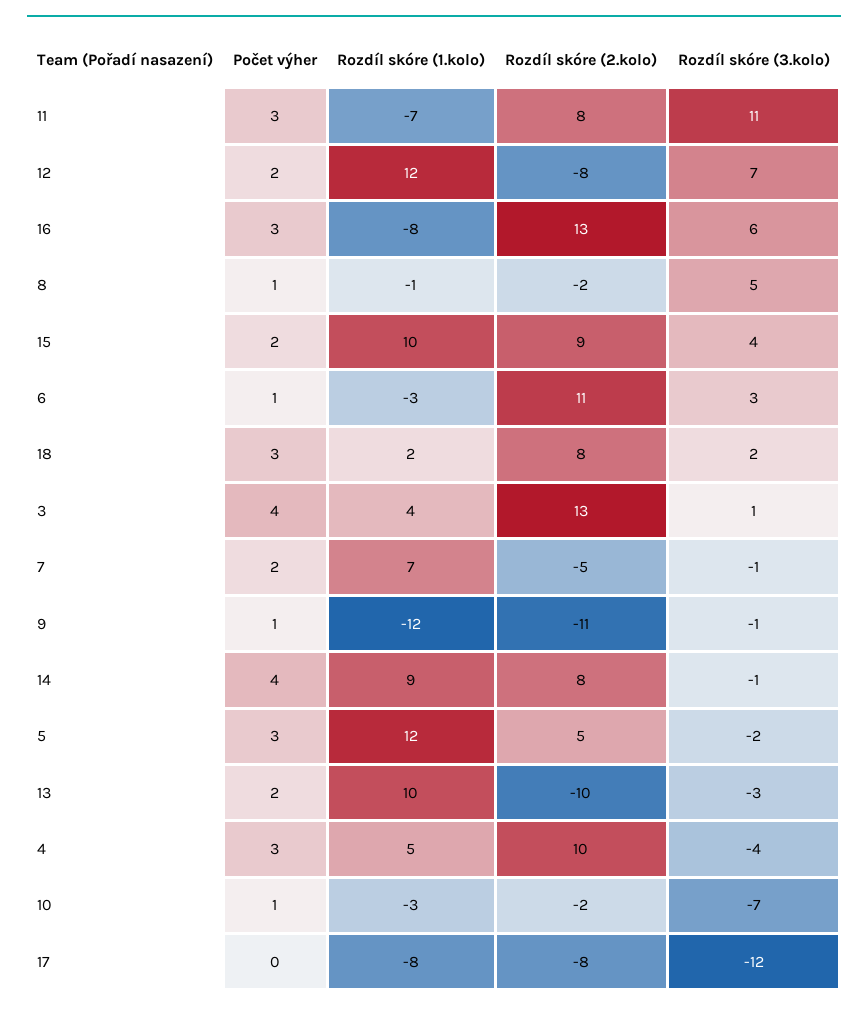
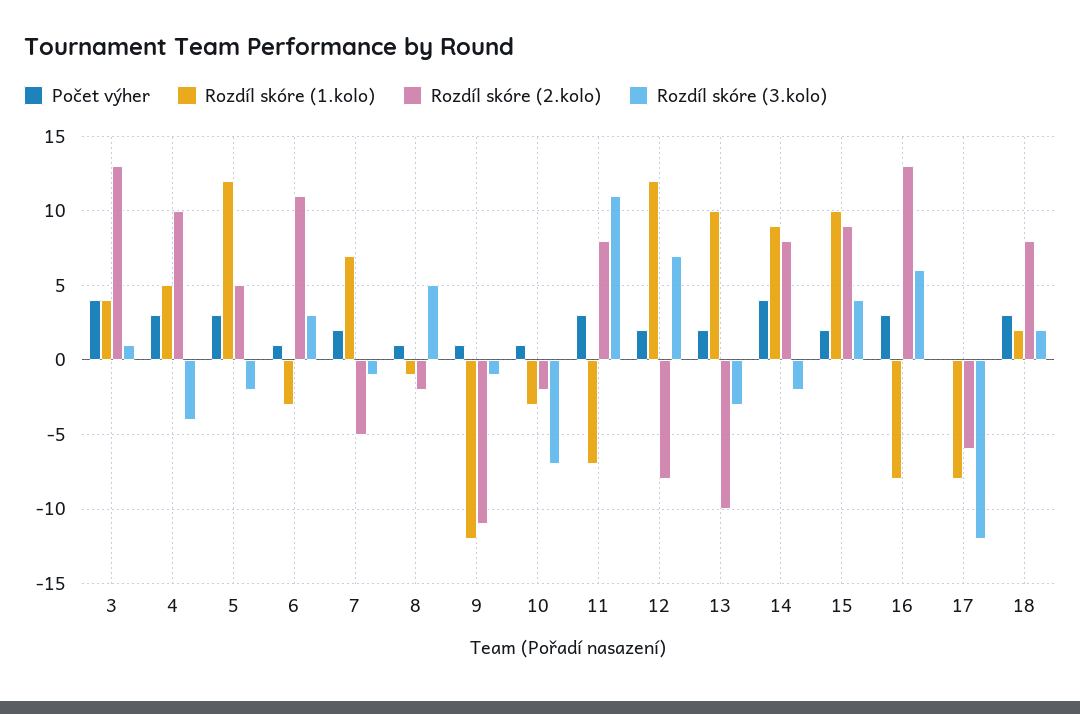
  {
    "Počet výher": {
      "11": 3,
      "12": 2,
      "16": 3,
      "8": 1,
      "15": 2,
      "6": 1,
      "18": 3,
      "3": 4,
      "7": 2,
      "9": 1,
      "14": 4,
      "5": 3,
      "13": 2,
      "4": 3,
      "10": 1,
      "17": 0
    },
    "Rozdíl skóre (1.kolo)": {
      "11": -7,
      "12": 12,
      "16": -8,
      "8": -1,
      "15": 10,
      "6": -3,
      "18": 2,
      "3": 4,
      "7": 7,
      "9": -12,
      "14": 9,
      "5": 12,
      "13": 10,
      "4": 5,
      "10": -3,
      "17": -8
    },
    "Rozdíl skóre (2.kolo)": {
      "11": 8,
      "12": -8,
      "16": 13,
      "8": -2,
      "15": 9,
      "6": 11,
      "18": 8,
      "3": 13,
      "7": -5,
      "9": -11,
      "14": 8,
      "5": 5,
      "13": -10,
      "4": 10,
      "10": -2,
-     "17": -8
+     "17": -6
    },
    "Rozdíl skóre (3.kolo)": {
      "11": 11,
      "12": 7,
      "16": 6,
      "8": 5,
      "15": 4,
      "6": 3,
      "18": 2,
      "3": 1,
      "7": -1,
      "9": -1,
-     "14": -1,
+     "14": -2,
      "5": -2,
      "13": -3,
      "4": -4,
      "10": -7,
      "17": -12
    }
  }

